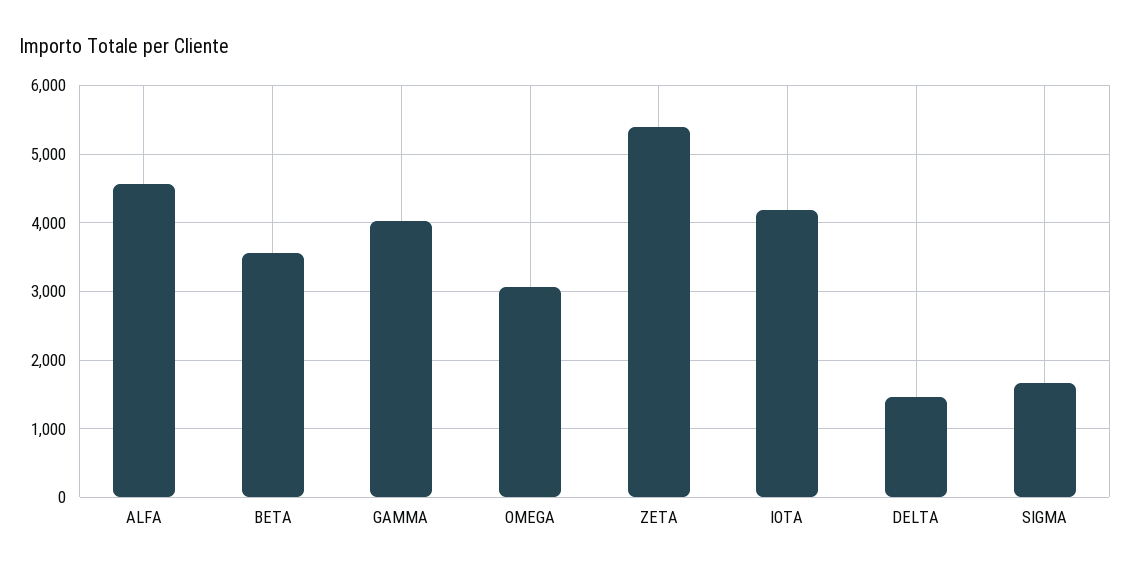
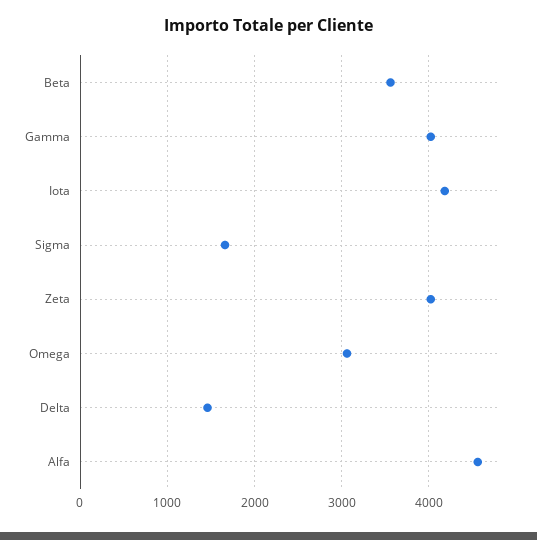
  {
    "ALFA": 4600,
    "BETA": 3600,
    "GAMMA": 4000,
    "OMEGA": 3100,
-   "ZETA": 5400,
+   "ZETA": 4000,
    "IOTA": 4200,
    "DELTA": 1500,
    "SIGMA": 1700
  }

